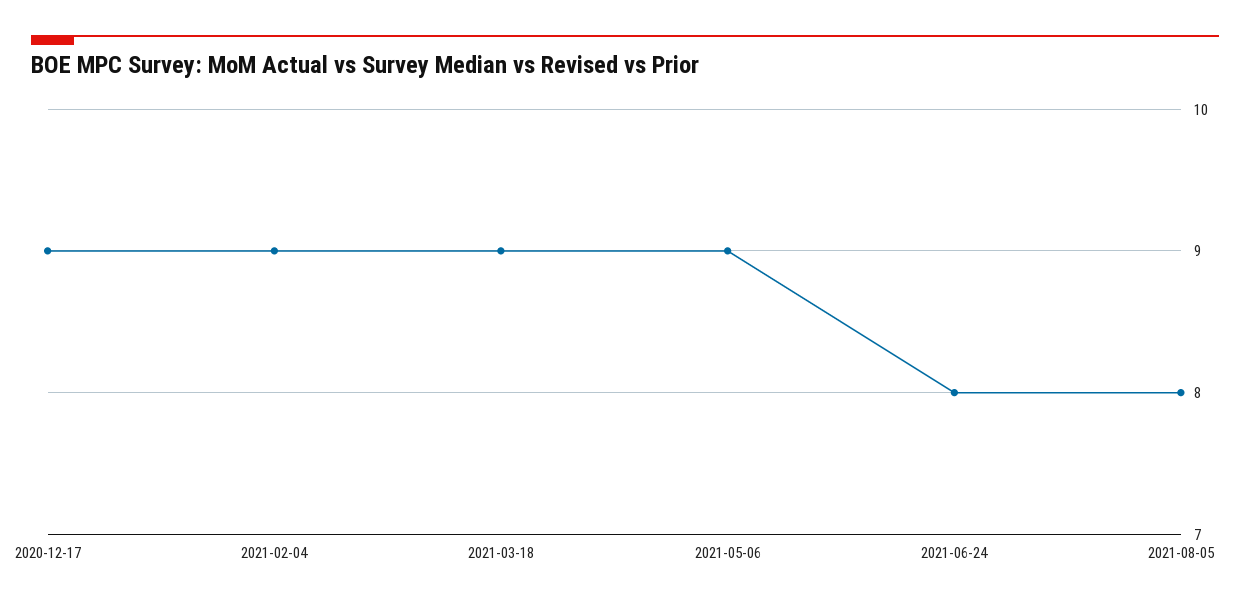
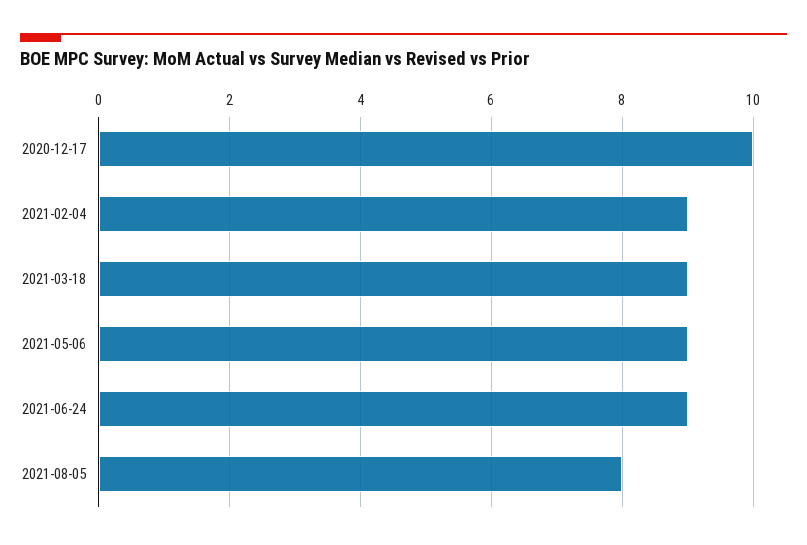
  {
-   "2020-12-17": 9,
+   "2020-12-17": 10,
    "2021-02-04": 9,
    "2021-03-18": 9,
    "2021-05-06": 9,
-   "2021-06-24": 8,
+   "2021-06-24": 9,
    "2021-08-05": 8
  }

